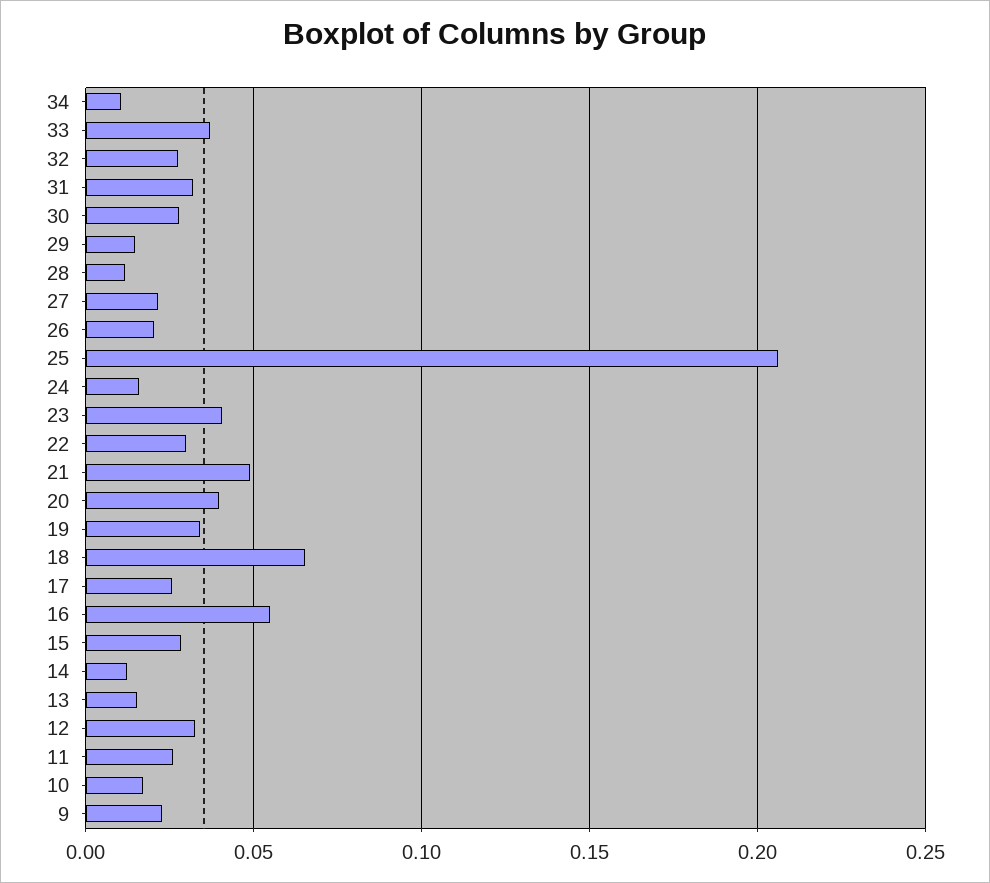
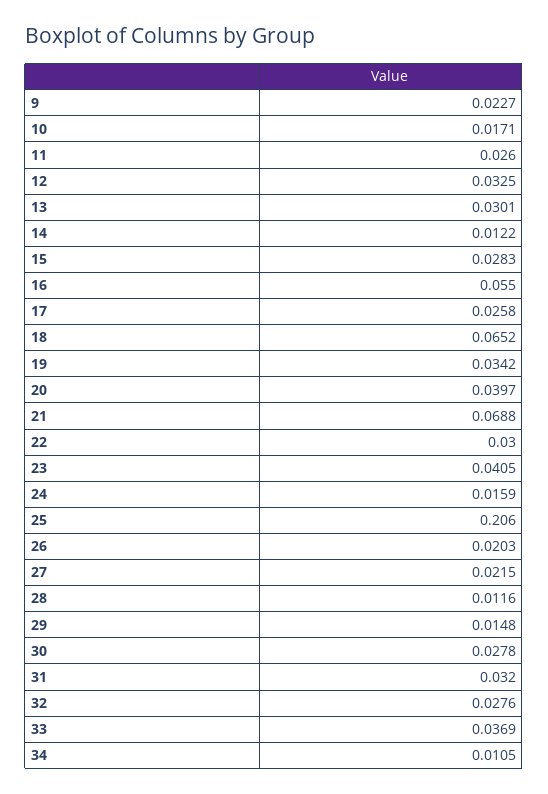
  {
    "34": 0.0105,
    "33": 0.0369,
    "32": 0.0276,
    "31": 0.032,
    "30": 0.0278,
    "29": 0.0148,
    "28": 0.0116,
    "27": 0.0215,
    "26": 0.0203,
    "25": 0.206,
    "24": 0.0159,
    "23": 0.0405,
    "22": 0.03,
-   "21": 0.05,
+   "21": 0.0688,
    "20": 0.0397,
    "19": 0.0342,
    "18": 0.0652,
    "17": 0.0258,
    "16": 0.055,
    "15": 0.0283,
    "14": 0.0122,
-   "13": 0.015,
+   "13": 0.0301,
    "12": 0.0325,
    "11": 0.026,
    "10": 0.0171,
    "9": 0.0227
  }

